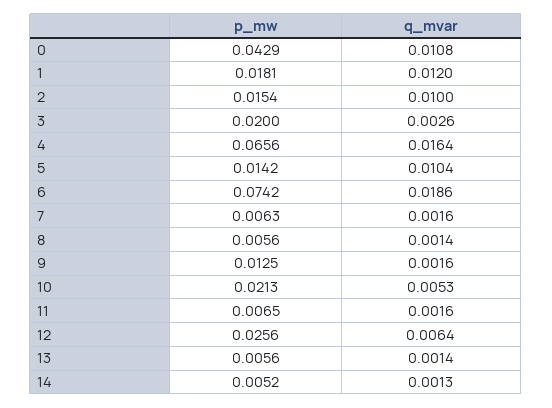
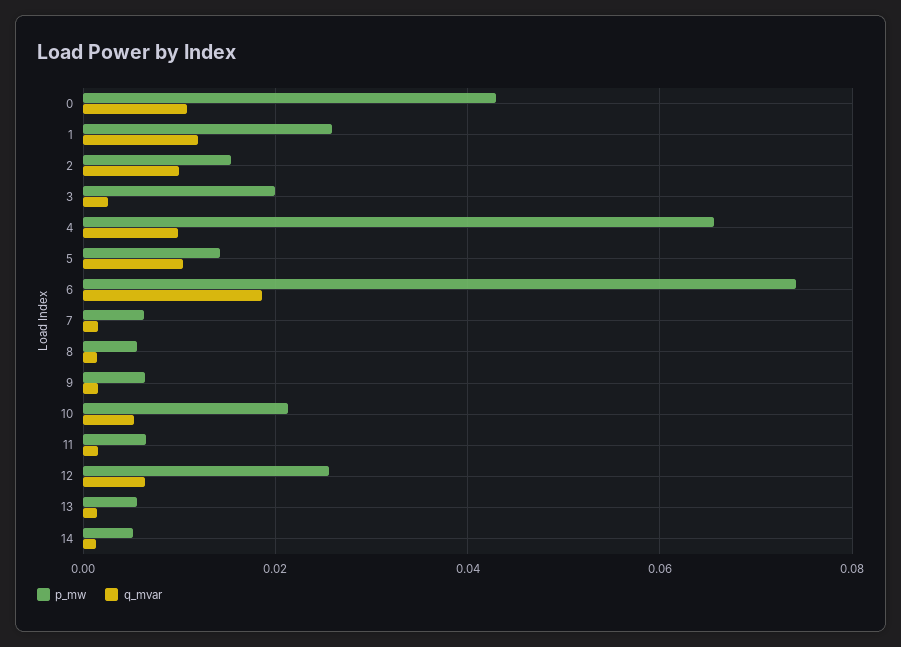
  {
    "p_mw": {
      "0": 0.0429,
-     "1": 0.0181,
+     "1": 0.026,
      "2": 0.0154,
      "3": 0.02,
      "4": 0.0656,
      "5": 0.0142,
      "6": 0.0742,
      "7": 0.0063,
      "8": 0.0056,
-     "9": 0.0125,
+     "9": 0.006,
      "10": 0.0213,
      "11": 0.0065,
      "12": 0.0256,
      "13": 0.0056,
      "14": 0.0052
    },
    "q_mvar": {
      "0": 0.0108,
      "1": 0.012,
      "2": 0.01,
      "3": 0.0026,
-     "4": 0.0164,
+     "4": 0.01,
      "5": 0.0104,
      "6": 0.0186,
      "7": 0.0016,
      "8": 0.0014,
      "9": 0.0016,
      "10": 0.0053,
      "11": 0.0016,
      "12": 0.0064,
      "13": 0.0014,
      "14": 0.0013
    }
  }

